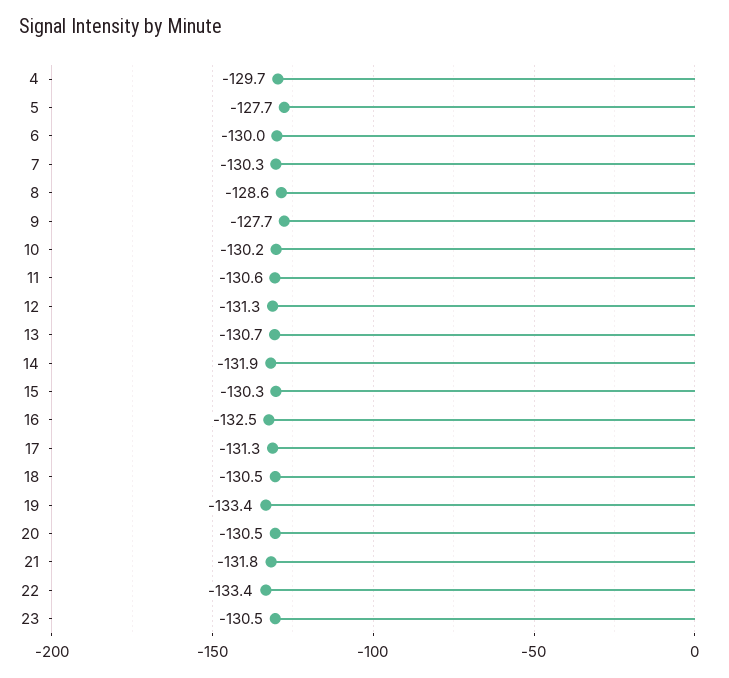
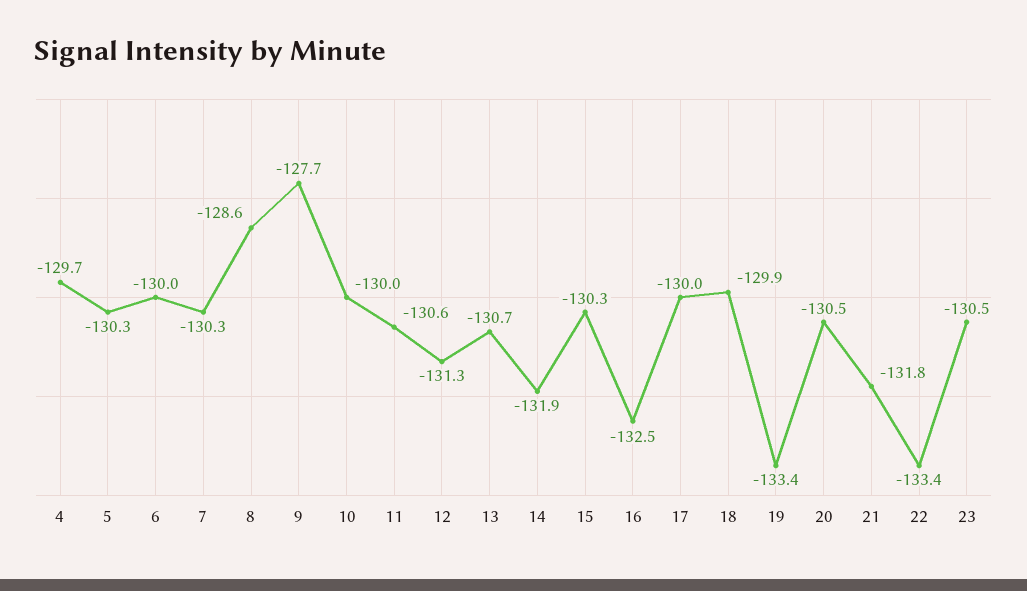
  {
    "4": -129.7,
-   "5": -127.7,
+   "5": -130.3,
    "6": -130,
    "7": -130.3,
    "8": -128.6,
    "9": -127.7,
-   "10": -130.2,
+   "10": -130,
    "11": -130.6,
    "12": -131.3,
    "13": -130.7,
    "14": -131.9,
    "15": -130.3,
    "16": -132.5,
-   "17": -131.3,
+   "17": -130,
-   "18": -130.5,
+   "18": -129.9,
    "19": -133.4,
    "20": -130.5,
    "21": -131.8,
    "22": -133.4,
    "23": -130.5
  }

